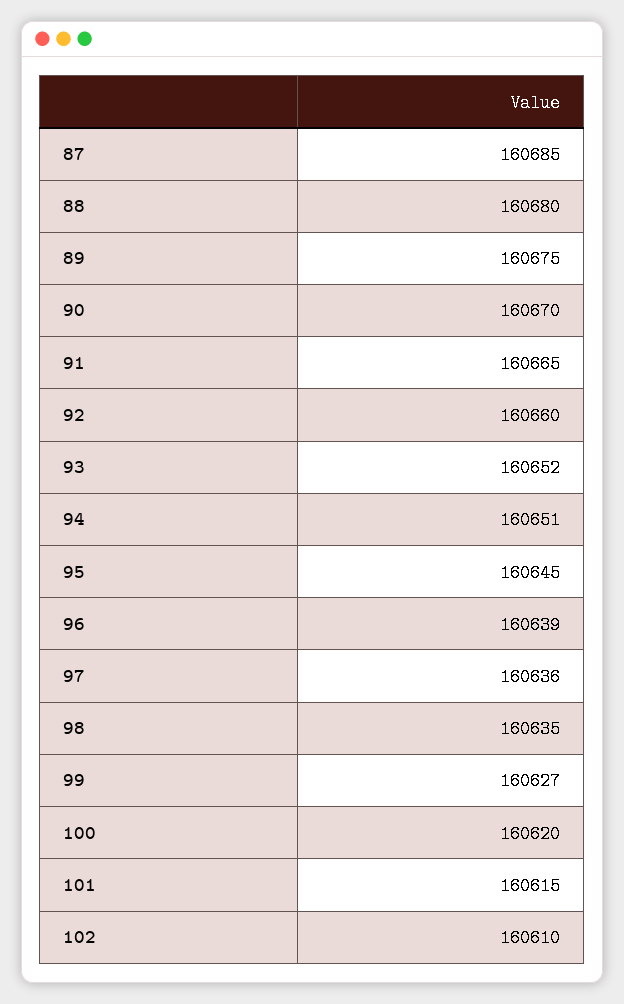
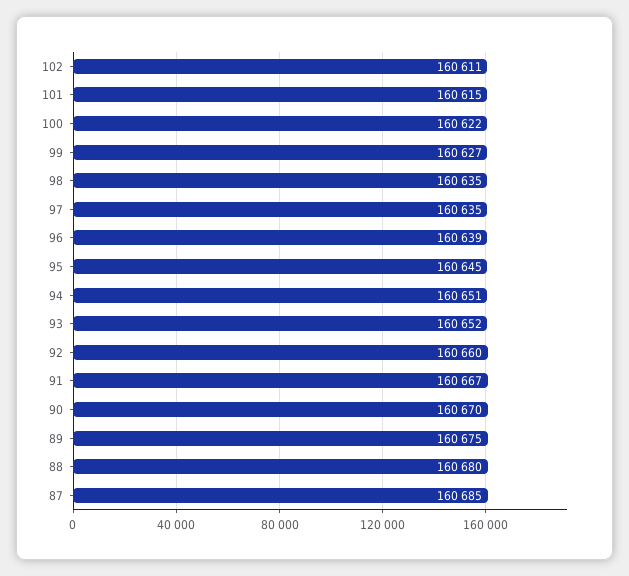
  {
    "87": 160685,
    "88": 160680,
    "89": 160675,
    "90": 160670,
-   "91": 160665,
+   "91": 160667,
    "92": 160660,
    "93": 160652,
    "94": 160651,
    "95": 160645,
    "96": 160639,
-   "97": 160636,
+   "97": 160635,
    "98": 160635,
    "99": 160627,
-   "100": 160620,
+   "100": 160622,
    "101": 160615,
-   "102": 160610
+   "102": 160611
  }

